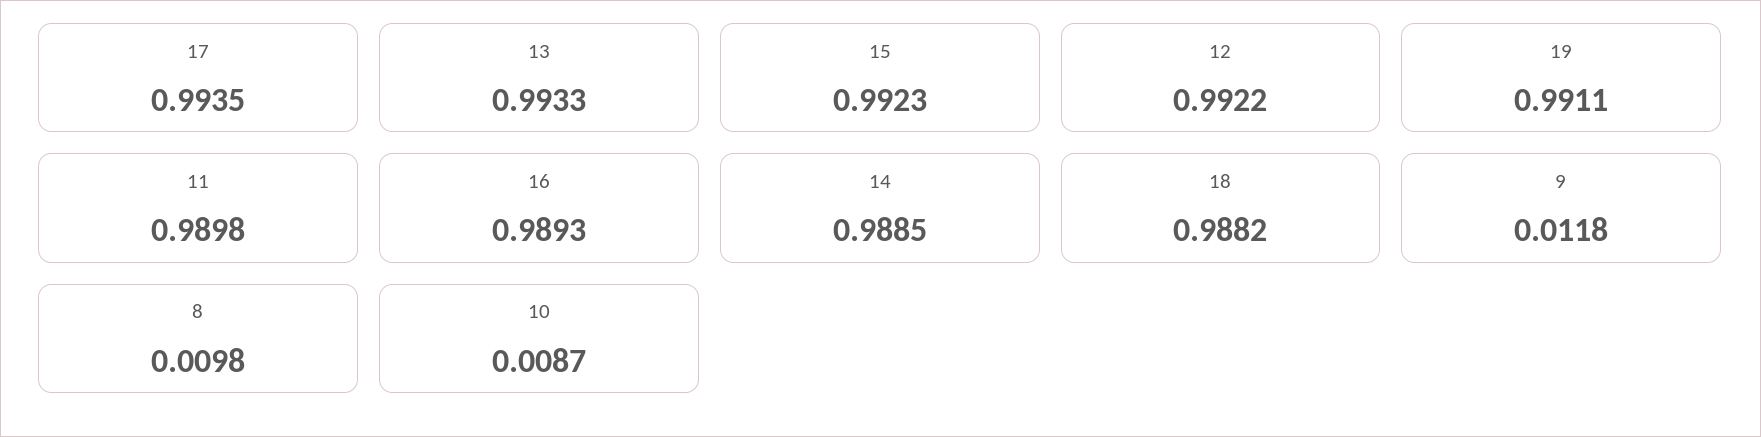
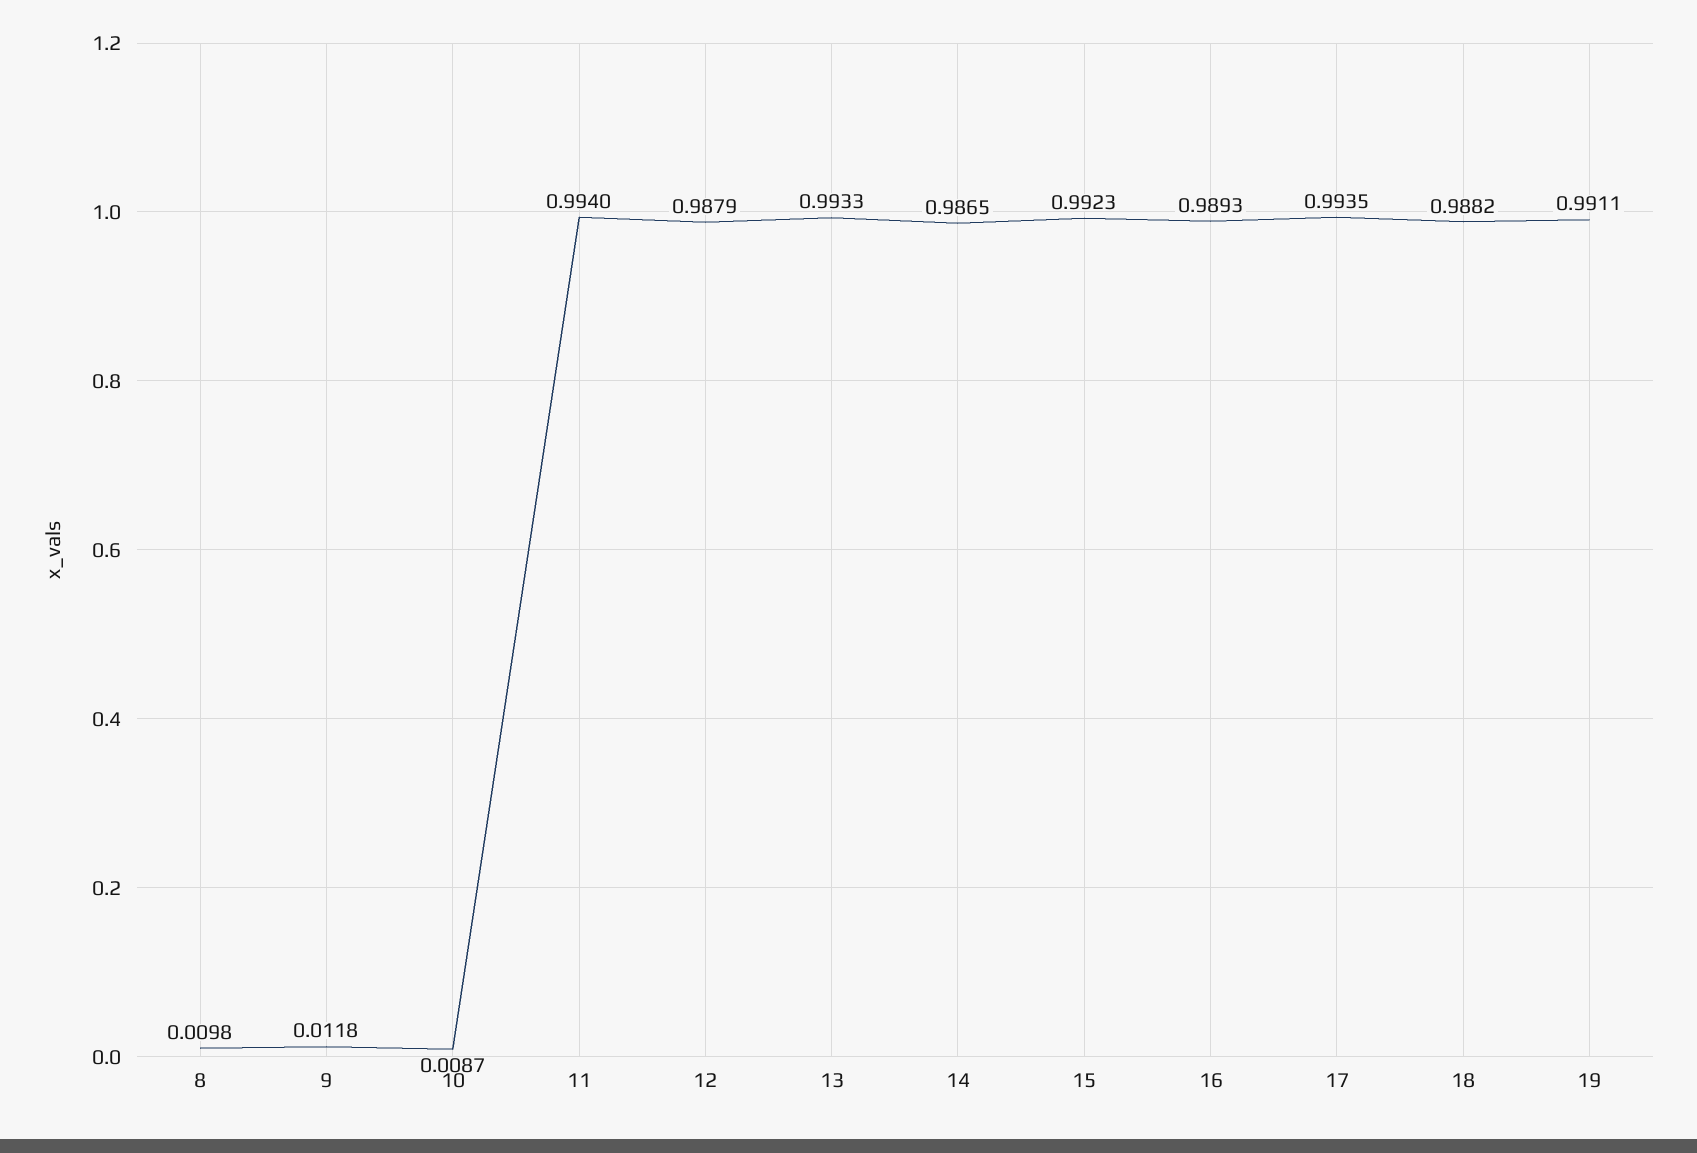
  {
    "17": 0.9935,
    "13": 0.9933,
    "15": 0.9923,
-   "12": 0.9922,
+   "12": 0.9879,
    "19": 0.9911,
-   "11": 0.9898,
+   "11": 0.994,
    "16": 0.9893,
-   "14": 0.9885,
+   "14": 0.9865,
    "18": 0.9882,
    "9": 0.0118,
    "8": 0.0098,
    "10": 0.0087
  }

